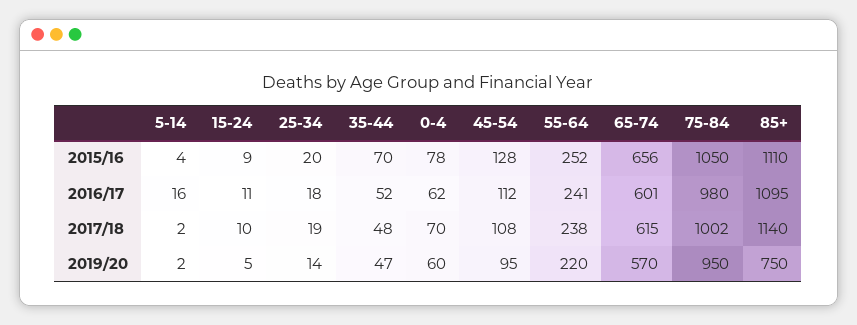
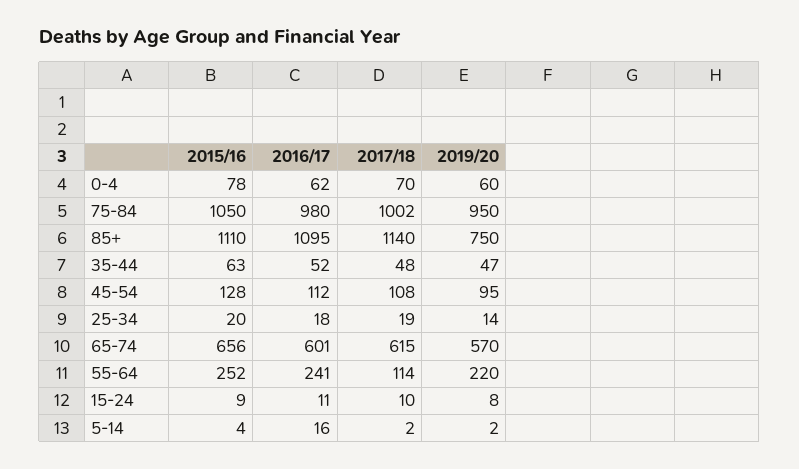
  {
    "5-14": {
      "2015/16": 4,
      "2016/17": 16,
      "2017/18": 2,
      "2019/20": 2
    },
    "15-24": {
      "2015/16": 9,
      "2016/17": 11,
      "2017/18": 10,
-     "2019/20": 5
+     "2019/20": 8
    },
    "25-34": {
      "2015/16": 20,
      "2016/17": 18,
      "2017/18": 19,
      "2019/20": 14
    },
    "35-44": {
-     "2015/16": 70,
+     "2015/16": 63,
      "2016/17": 52,
      "2017/18": 48,
      "2019/20": 47
    },
    "0-4": {
      "2015/16": 78,
      "2016/17": 62,
      "2017/18": 70,
      "2019/20": 60
    },
    "45-54": {
      "2015/16": 128,
      "2016/17": 112,
      "2017/18": 108,
      "2019/20": 95
    },
    "55-64": {
      "2015/16": 252,
      "2016/17": 241,
-     "2017/18": 238,
+     "2017/18": 114,
      "2019/20": 220
    },
    "65-74": {
      "2015/16": 656,
      "2016/17": 601,
      "2017/18": 615,
      "2019/20": 570
    },
    "75-84": {
      "2015/16": 1050,
      "2016/17": 980,
      "2017/18": 1002,
      "2019/20": 950
    },
    "85+": {
      "2015/16": 1110,
      "2016/17": 1095,
      "2017/18": 1140,
      "2019/20": 750
    }
  }

